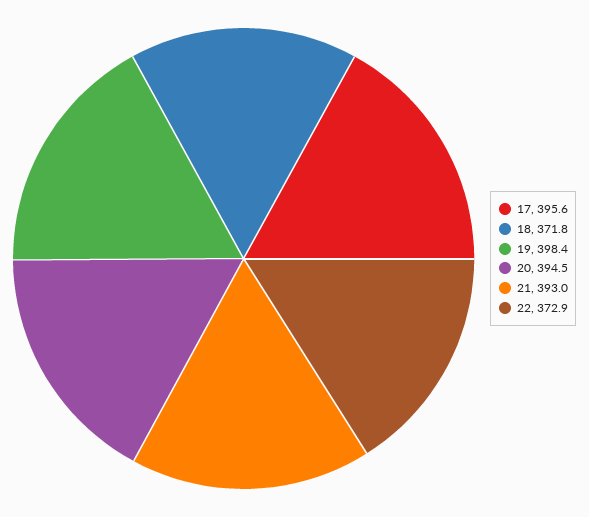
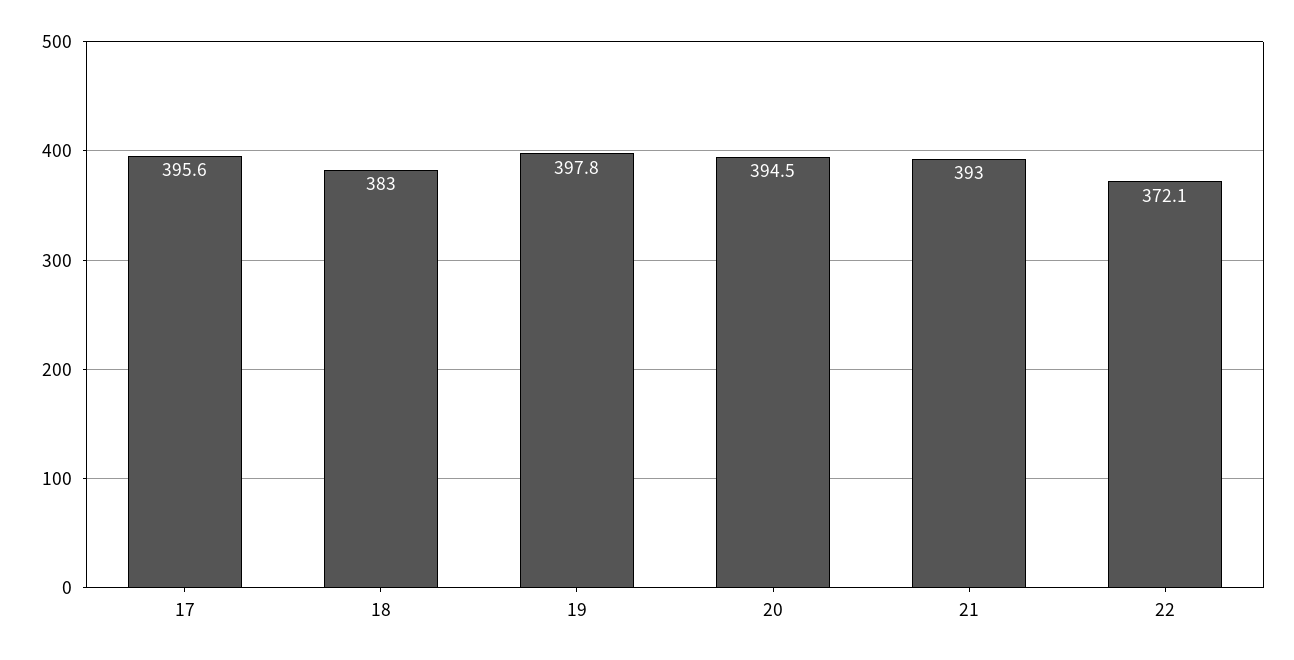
  {
    "17": 395.6,
-   "18": 371.8,
+   "18": 383,
-   "19": 398.4,
+   "19": 397.8,
    "20": 394.5,
    "21": 393,
-   "22": 372.9
+   "22": 372.1
  }

